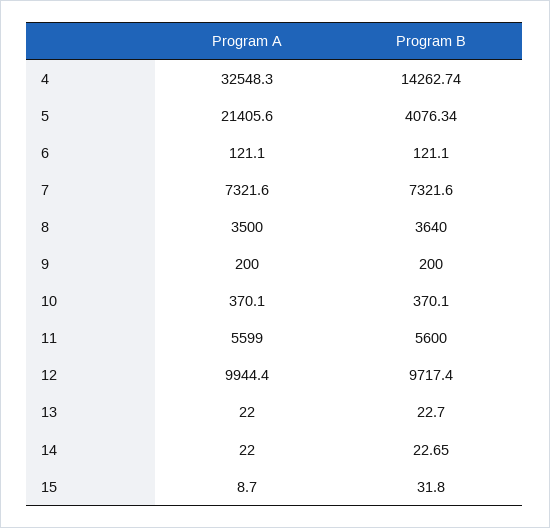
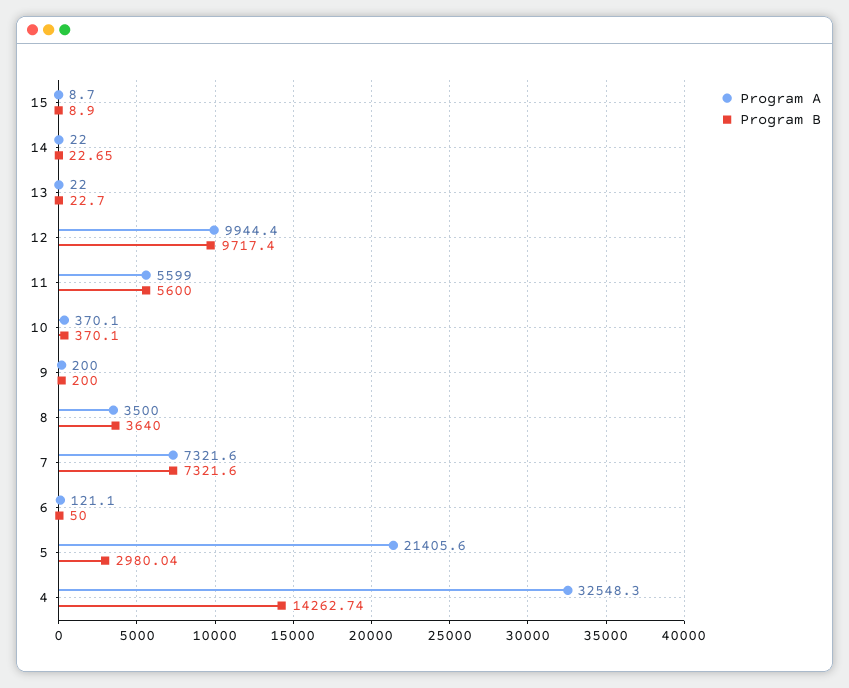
  {
    "Program A": {
      "4": 32548.3,
      "5": 21405.6,
      "6": 121.1,
      "7": 7321.6,
      "8": 3500,
      "9": 200,
      "10": 370.1,
      "11": 5599,
      "12": 9944.4,
      "13": 22,
      "14": 22,
      "15": 8.7
    },
    "Program B": {
      "4": 14262.74,
-     "5": 4076.34,
+     "5": 2980.04,
-     "6": 121.1,
+     "6": 50,
      "7": 7321.6,
      "8": 3640,
      "9": 200,
      "10": 370.1,
      "11": 5600,
      "12": 9717.4,
      "13": 22.7,
      "14": 22.65,
-     "15": 31.8
+     "15": 8.9
    }
  }

